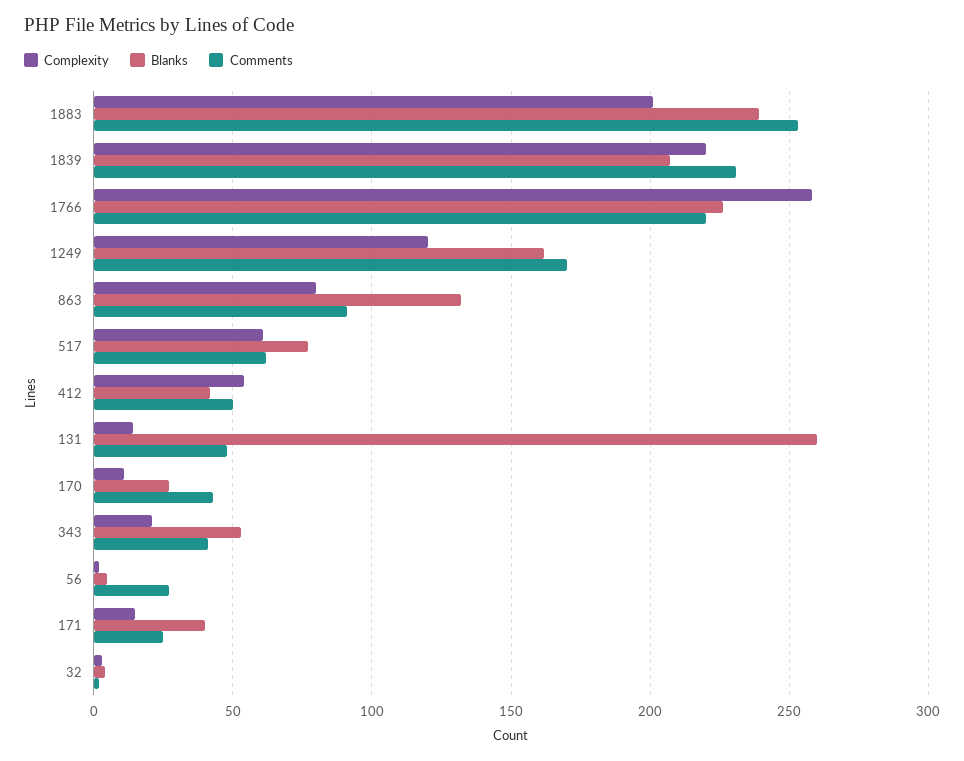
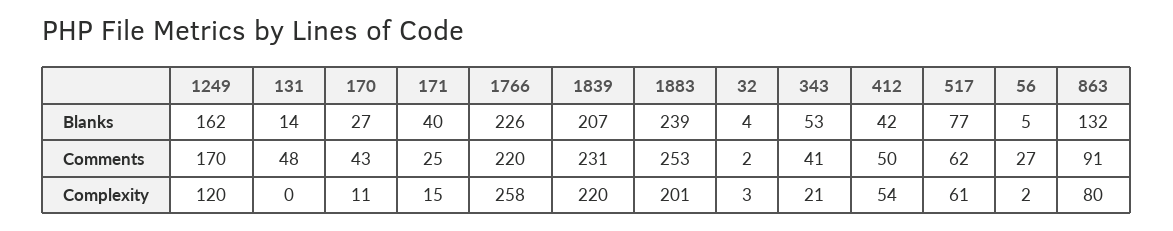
  {
    "Complexity": {
      "1883": 201,
      "1839": 220,
      "1766": 258,
      "1249": 120,
      "863": 80,
      "517": 61,
      "412": 54,
-     "131": 15,
+     "131": 0,
      "170": 11,
      "343": 21,
      "56": 2,
      "171": 15,
      "32": 3
    },
    "Blanks": {
      "1883": 239,
      "1839": 207,
      "1766": 226,
      "1249": 162,
      "863": 132,
      "517": 77,
      "412": 42,
-     "131": 260,
+     "131": 14,
      "170": 27,
      "343": 53,
      "56": 5,
      "171": 40,
      "32": 4
    },
    "Comments": {
      "1883": 253,
      "1839": 231,
      "1766": 220,
      "1249": 170,
      "863": 91,
      "517": 62,
      "412": 50,
      "131": 48,
      "170": 43,
      "343": 41,
      "56": 27,
      "171": 25,
      "32": 2
    }
  }

